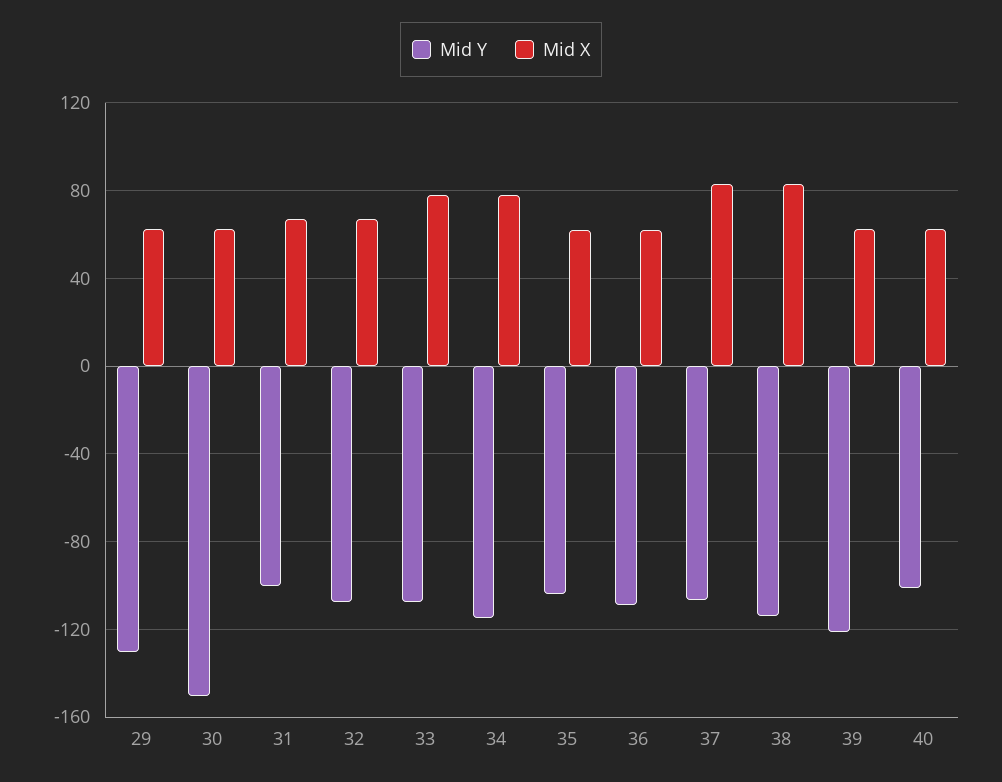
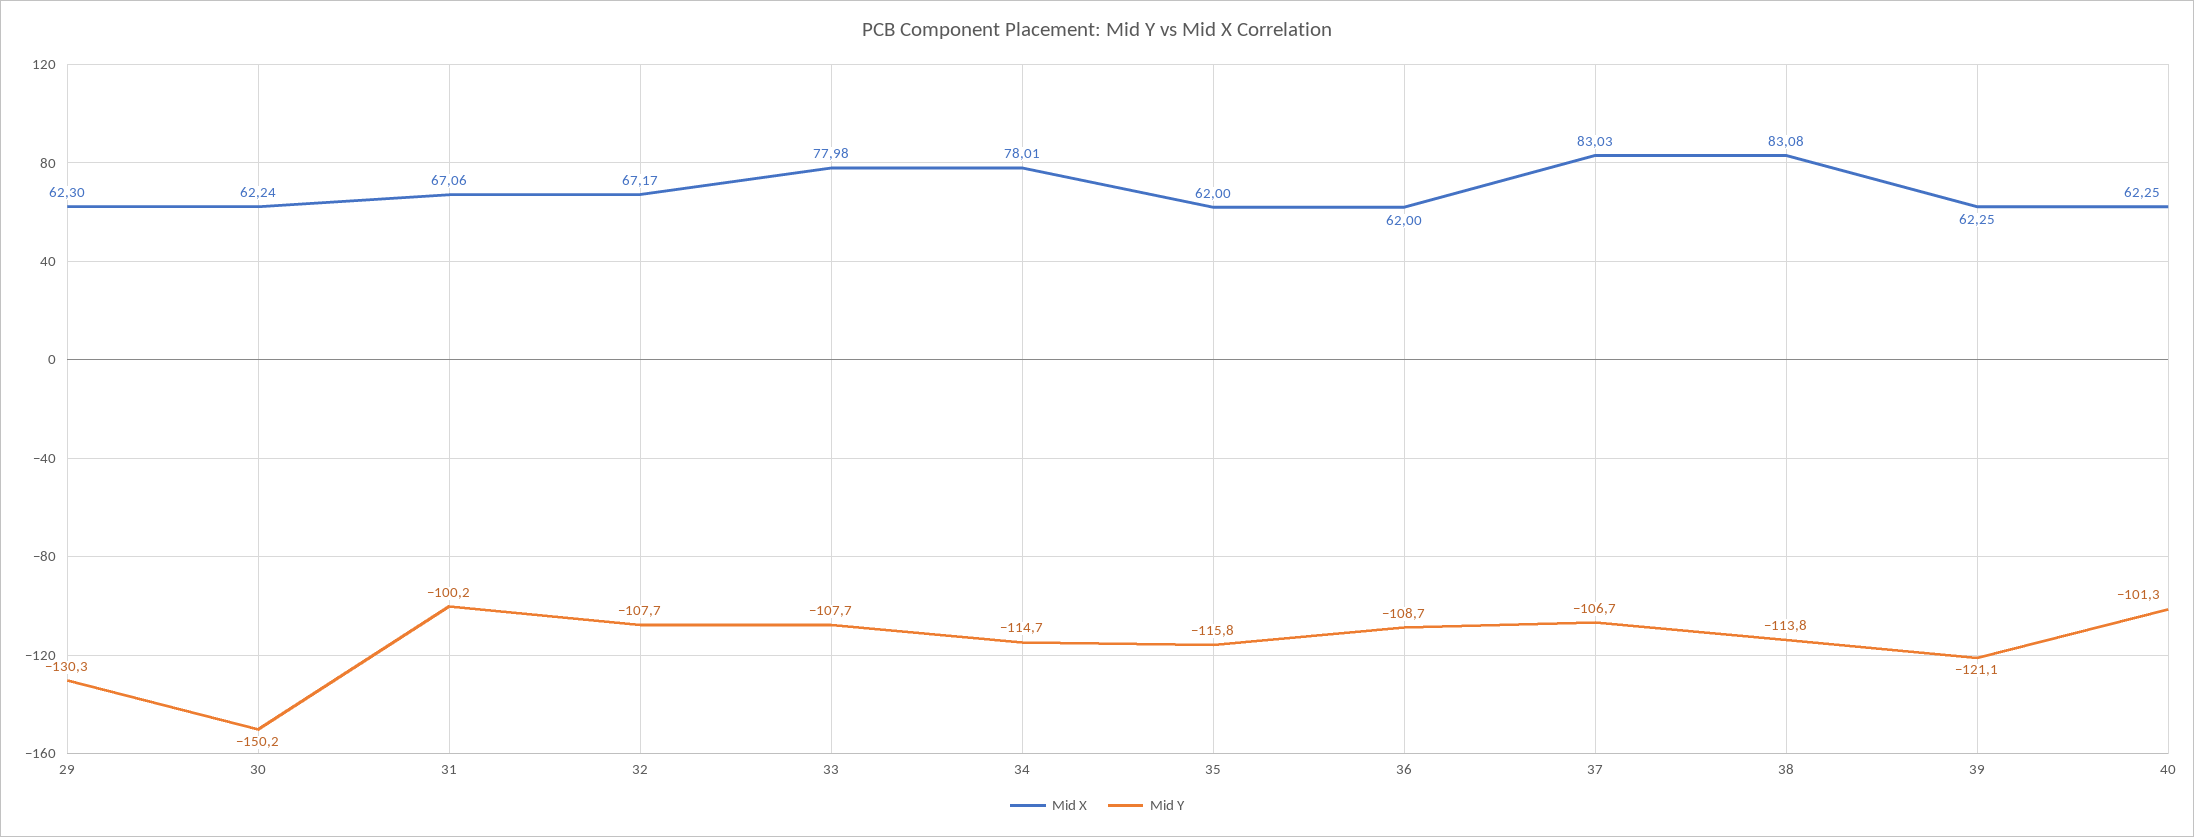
  {
    "Mid Y": {
      "29": -130.3,
      "30": -150.2,
      "31": -100.2,
      "32": -107.7,
      "33": -107.7,
      "34": -114.7,
-     "35": -105,
+     "35": -115.8,
      "36": -108.7,
      "37": -106.7,
      "38": -113.8,
      "39": -121.1,
      "40": -101.3
    },
    "Mid X": {
      "29": 62.3,
      "30": 62.24,
      "31": 67.06,
      "32": 67.17,
      "33": 77.98,
      "34": 78.01,
      "35": 62,
      "36": 62,
      "37": 83.03,
      "38": 83.08,
      "39": 62.25,
      "40": 62.25
    }
  }

